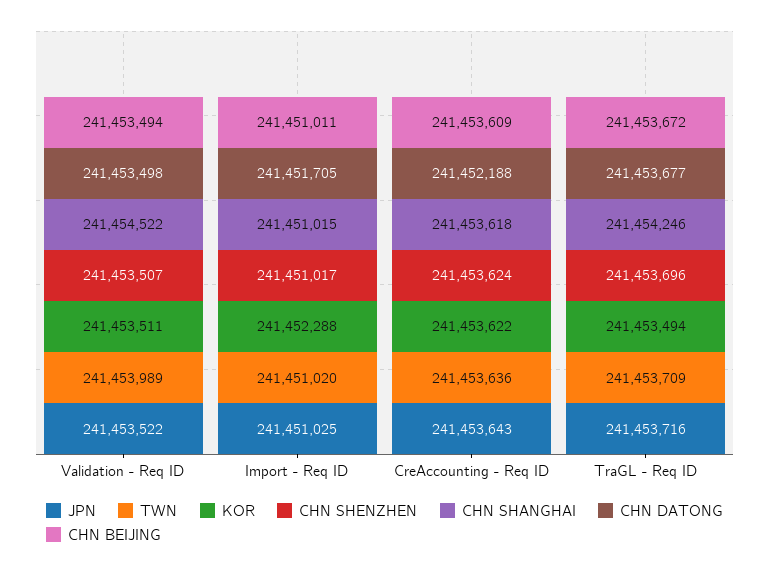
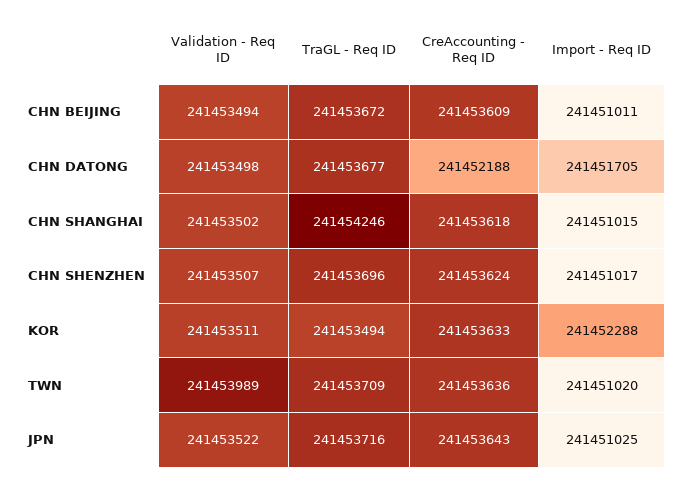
  {
    "JPN": {
      "Validation - Req ID": 241453522,
      "Import - Req ID": 241451025,
      "CreAccounting - Req ID": 241453643,
      "TraGL - Req ID": 241453716
    },
    "TWN": {
      "Validation - Req ID": 241453989,
      "Import - Req ID": 241451020,
      "CreAccounting - Req ID": 241453636,
      "TraGL - Req ID": 241453709
    },
    "KOR": {
      "Validation - Req ID": 241453511,
      "Import - Req ID": 241452288,
-     "CreAccounting - Req ID": 241453622,
+     "CreAccounting - Req ID": 241453633,
      "TraGL - Req ID": 241453494
    },
    "CHN SHENZHEN": {
      "Validation - Req ID": 241453507,
      "Import - Req ID": 241451017,
      "CreAccounting - Req ID": 241453624,
      "TraGL - Req ID": 241453696
    },
    "CHN SHANGHAI": {
-     "Validation - Req ID": 241454522,
+     "Validation - Req ID": 241453502,
      "Import - Req ID": 241451015,
      "CreAccounting - Req ID": 241453618,
      "TraGL - Req ID": 241454246
    },
    "CHN DATONG": {
      "Validation - Req ID": 241453498,
      "Import - Req ID": 241451705,
      "CreAccounting - Req ID": 241452188,
      "TraGL - Req ID": 241453677
    },
    "CHN BEIJING": {
      "Validation - Req ID": 241453494,
      "Import - Req ID": 241451011,
      "CreAccounting - Req ID": 241453609,
      "TraGL - Req ID": 241453672
    }
  }

